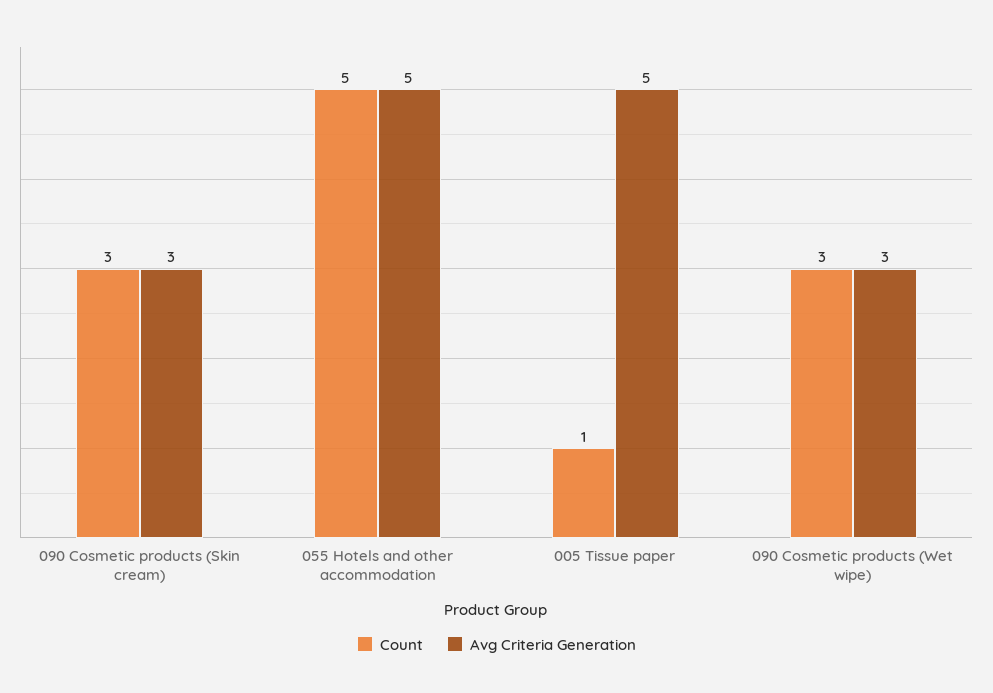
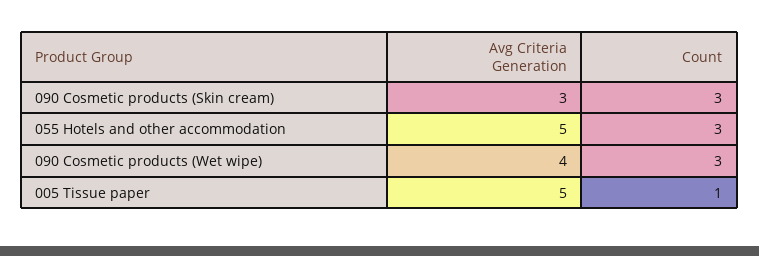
  {
    "Count": {
      "090 Cosmetic products (Skin cream)": 3,
-     "055 Hotels and other accommodation": 5,
+     "055 Hotels and other accommodation": 3,
      "005 Tissue paper": 1,
      "090 Cosmetic products (Wet wipe)": 3
    },
    "Avg Criteria Generation": {
      "090 Cosmetic products (Skin cream)": 3,
      "055 Hotels and other accommodation": 5,
      "005 Tissue paper": 5,
-     "090 Cosmetic products (Wet wipe)": 3
+     "090 Cosmetic products (Wet wipe)": 4
    }
  }

